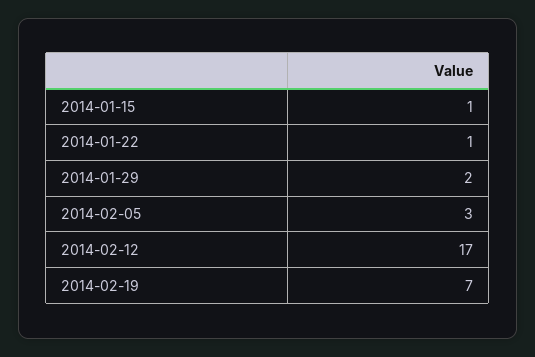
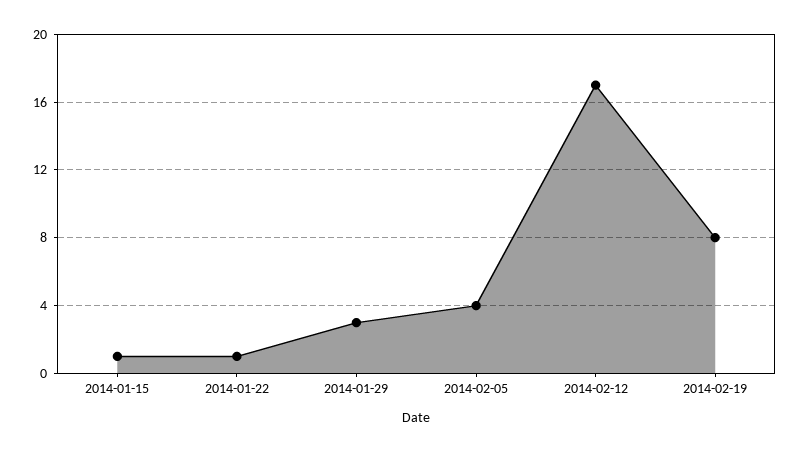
  {
    "2014-01-15": 1,
    "2014-01-22": 1,
-   "2014-01-29": 2,
+   "2014-01-29": 3,
-   "2014-02-05": 3,
+   "2014-02-05": 4,
    "2014-02-12": 17,
-   "2014-02-19": 7
+   "2014-02-19": 8
  }

